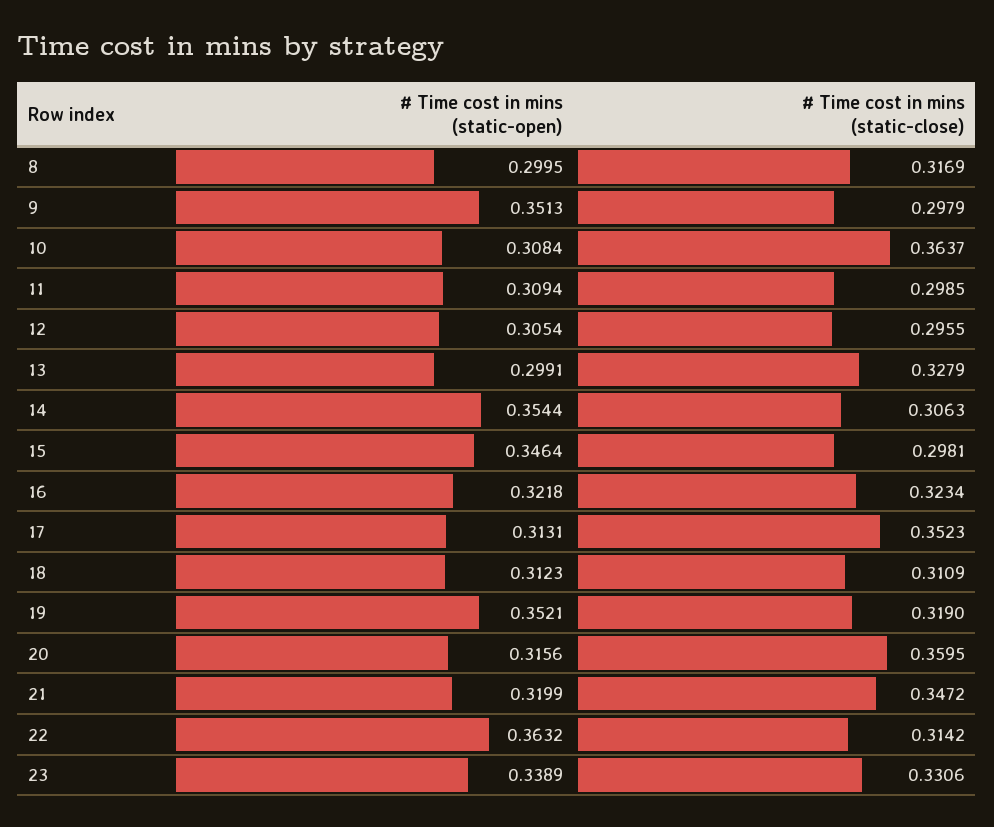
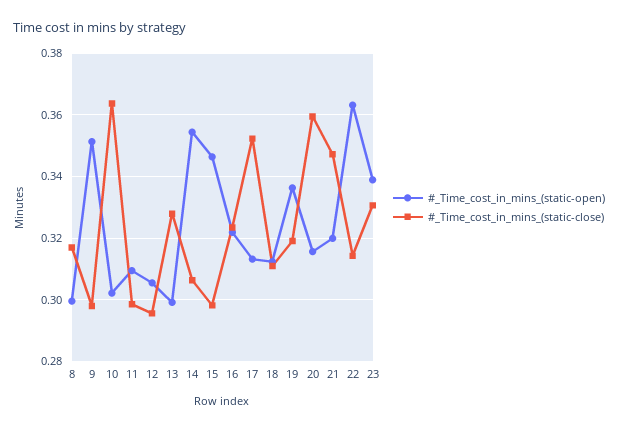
  {
    "# Time cost in mins (static-open)": {
      "8": 0.2995,
      "9": 0.3513,
-     "10": 0.3084,
+     "10": 0.302,
      "11": 0.3094,
      "12": 0.3054,
      "13": 0.2991,
      "14": 0.3544,
      "15": 0.3464,
      "16": 0.3218,
      "17": 0.3131,
      "18": 0.3123,
-     "19": 0.3521,
+     "19": 0.336,
      "20": 0.3156,
      "21": 0.3199,
      "22": 0.3632,
      "23": 0.3389
    },
    "# Time cost in mins (static-close)": {
      "8": 0.3169,
      "9": 0.2979,
      "10": 0.3637,
      "11": 0.2985,
      "12": 0.2955,
      "13": 0.3279,
      "14": 0.3063,
      "15": 0.2981,
      "16": 0.3234,
      "17": 0.3523,
      "18": 0.3109,
      "19": 0.319,
      "20": 0.3595,
      "21": 0.3472,
      "22": 0.3142,
      "23": 0.3306
    }
  }

